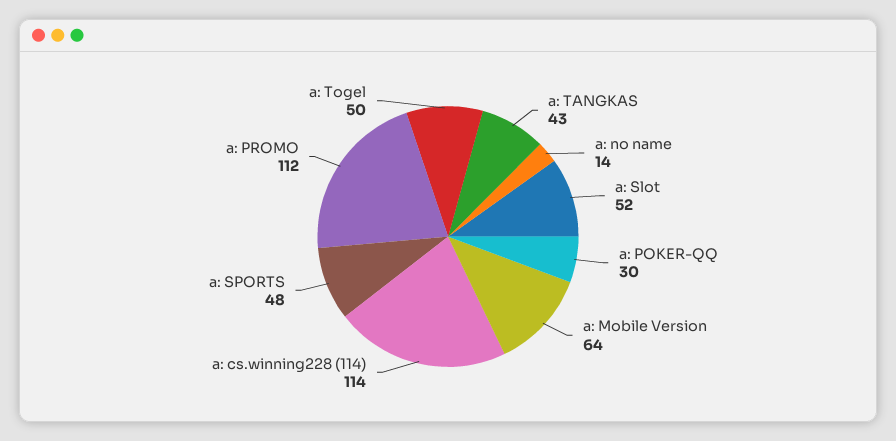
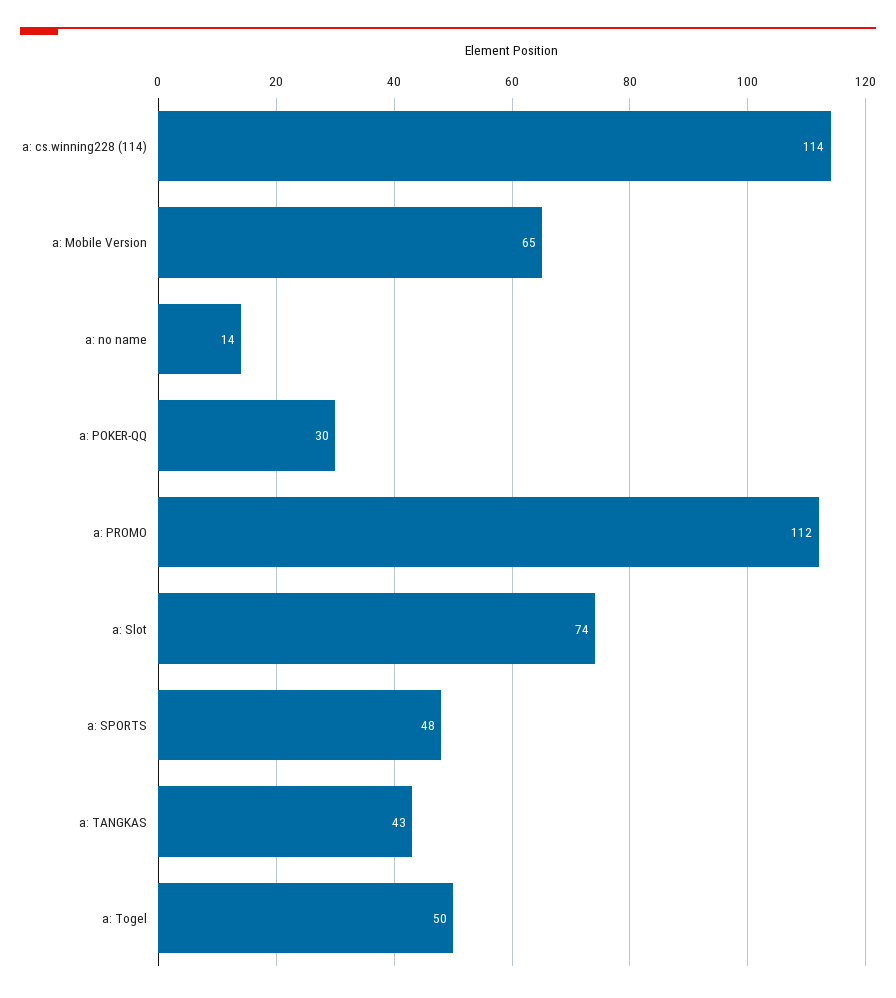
  {
    "a: TANGKAS": 43,
    "a: no name": 14,
-   "a: Slot": 52,
+   "a: Slot": 74,
    "a: POKER-QQ": 30,
-   "a: Mobile Version": 64,
+   "a: Mobile Version": 65,
    "a: cs.winning228 (114)": 114,
    "a: SPORTS": 48,
    "a: PROMO": 112,
    "a: Togel": 50
  }

